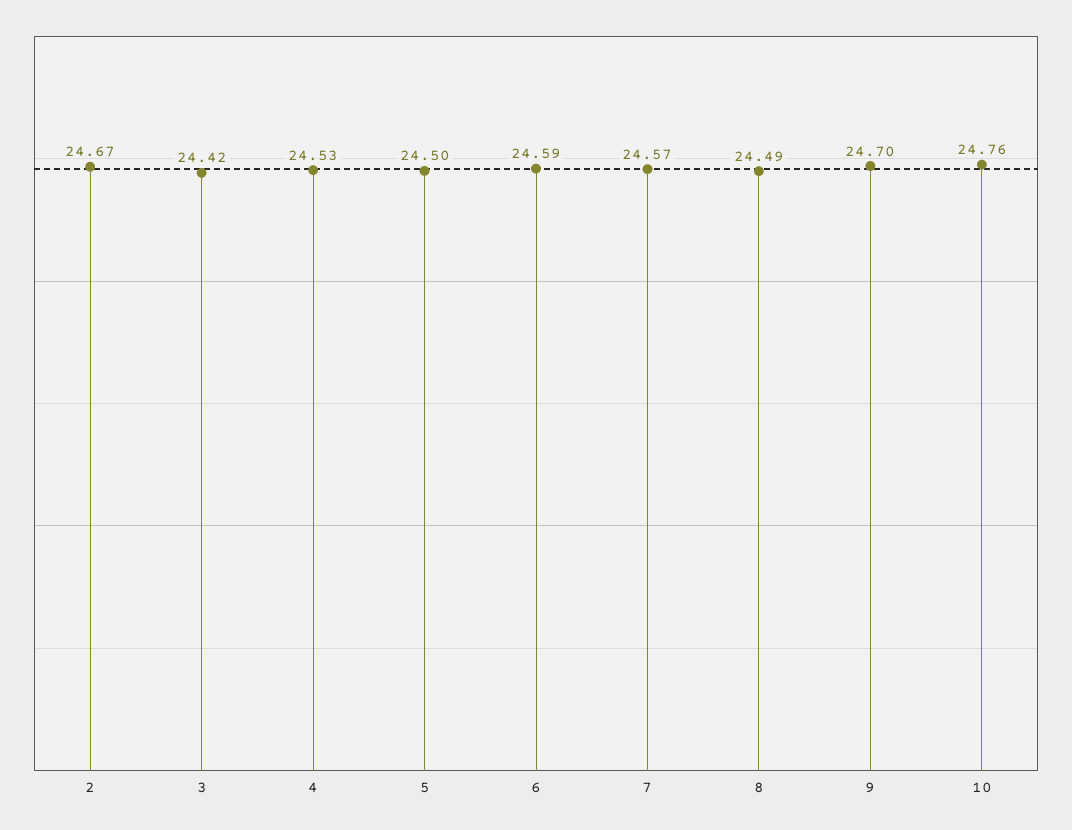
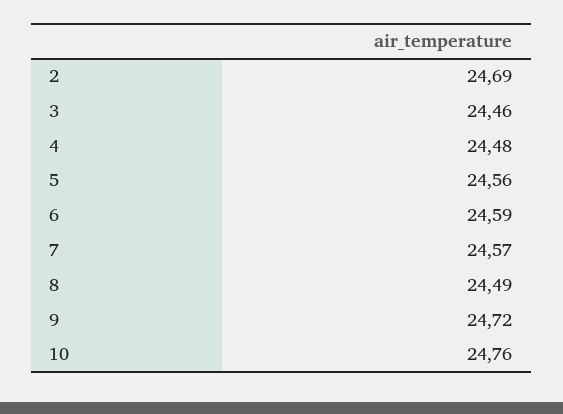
  {
-   "2": 24.67,
+   "2": 24.69,
-   "3": 24.42,
+   "3": 24.46,
-   "4": 24.53,
+   "4": 24.48,
-   "5": 24.5,
+   "5": 24.56,
    "6": 24.59,
    "7": 24.57,
    "8": 24.49,
-   "9": 24.7,
+   "9": 24.72,
    "10": 24.76
  }

